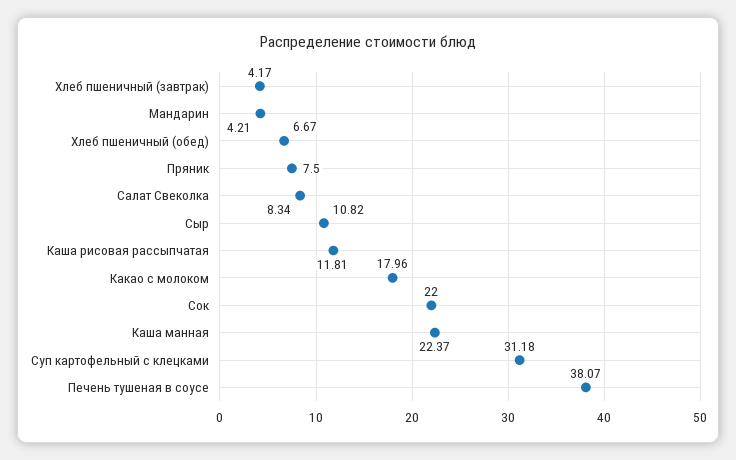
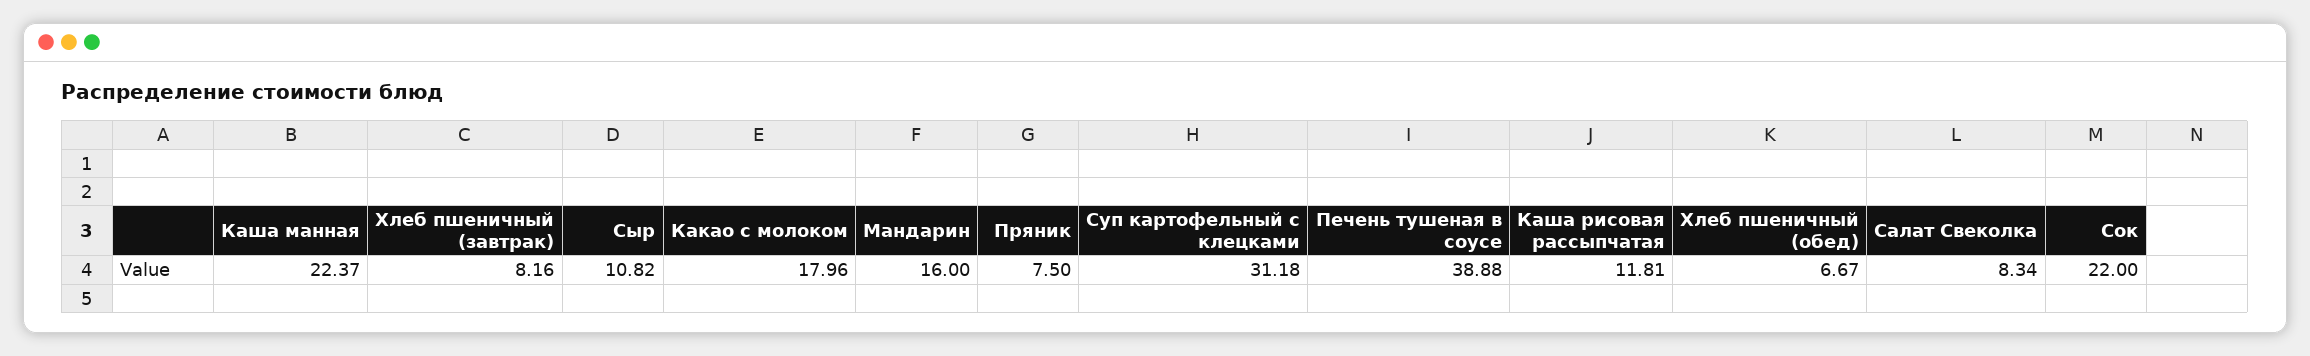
  {
-   "Хлеб пшеничный (завтрак)": 4.17,
+   "Хлеб пшеничный (завтрак)": 8.16,
-   "Мандарин": 4.21,
+   "Мандарин": 16,
    "Хлеб пшеничный (обед)": 6.67,
    "Пряник": 7.5,
    "Салат Свеколка": 8.34,
    "Сыр": 10.82,
    "Каша рисовая рассыпчатая": 11.81,
    "Какао с молоком": 17.96,
    "Сок": 22,
    "Каша манная": 22.37,
    "Суп картофельный с клецками": 31.18,
-   "Печень тушеная в соусе": 38.07
+   "Печень тушеная в соусе": 38.88
  }

